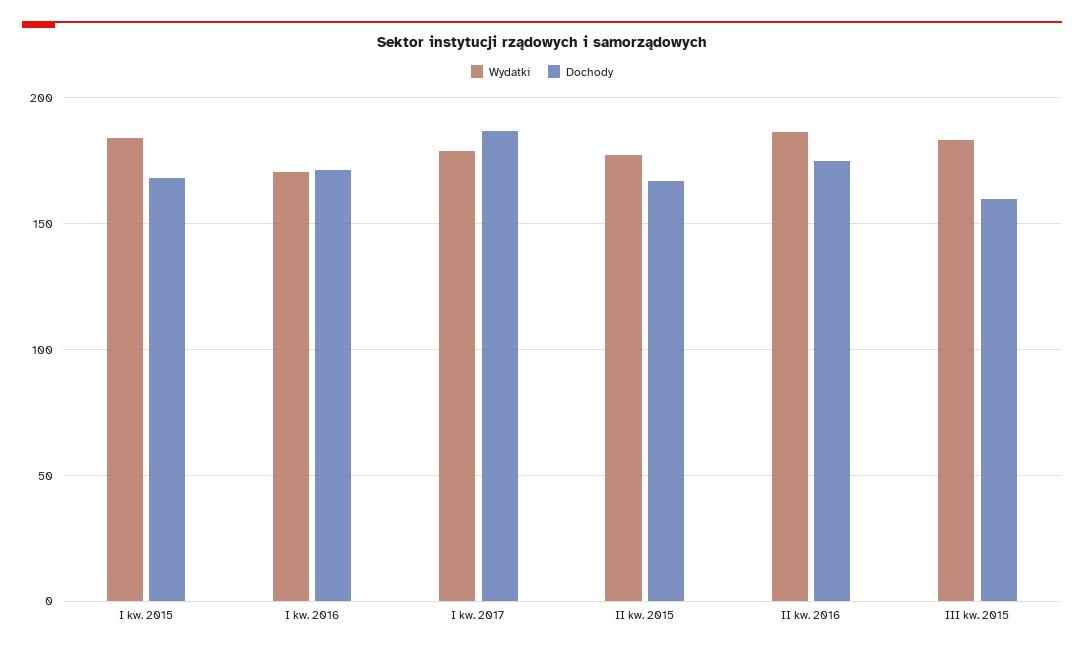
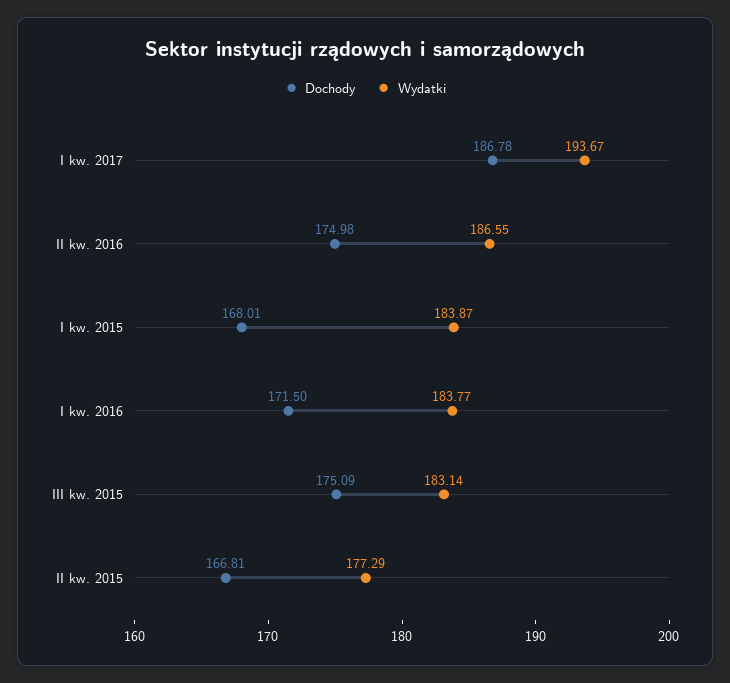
  {
    "Wydatki": {
      "I kw. 2015": 183.87,
-     "I kw. 2016": 170,
+     "I kw. 2016": 183.77,
-     "I kw. 2017": 180,
+     "I kw. 2017": 193.67,
      "II kw. 2015": 177.29,
      "II kw. 2016": 186.55,
      "III kw. 2015": 183.14
    },
    "Dochody": {
      "I kw. 2015": 168.01,
      "I kw. 2016": 171.5,
      "I kw. 2017": 186.78,
      "II kw. 2015": 166.81,
      "II kw. 2016": 174.98,
-     "III kw. 2015": 160
+     "III kw. 2015": 175.09
    }
  }

